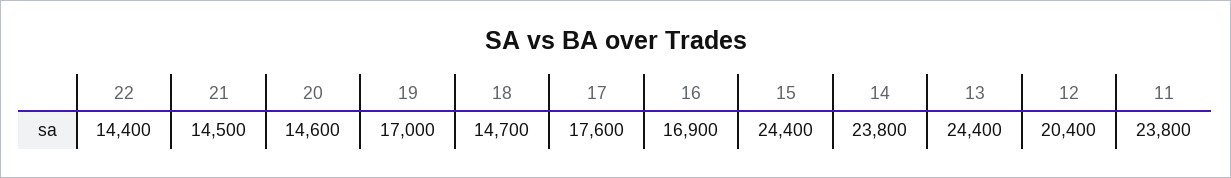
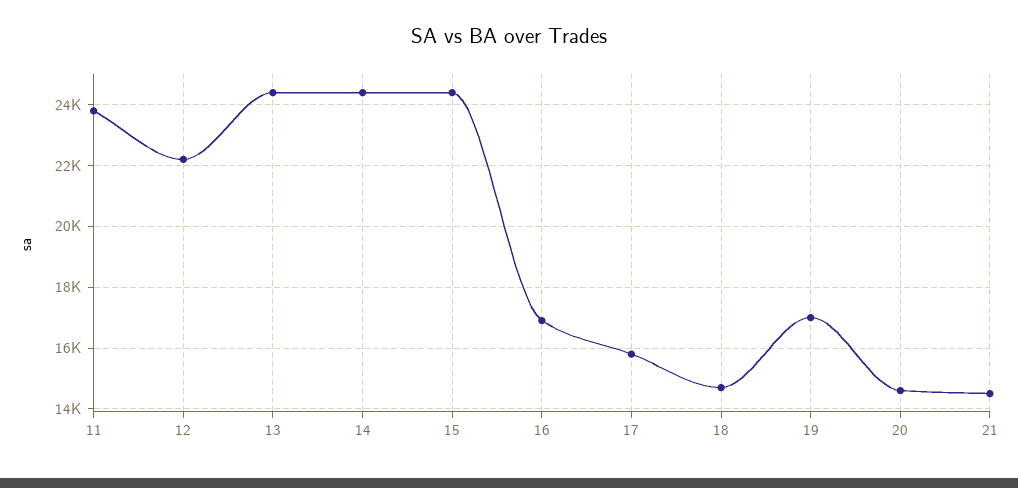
  {
-   "22": 14400,
    "21": 14500,
    "20": 14600,
    "19": 17000,
    "18": 14700,
-   "17": 17600,
+   "17": 15800,
    "16": 16900,
    "15": 24400,
-   "14": 23800,
+   "14": 24400,
    "13": 24400,
-   "12": 20400,
+   "12": 22200,
    "11": 23800
  }

